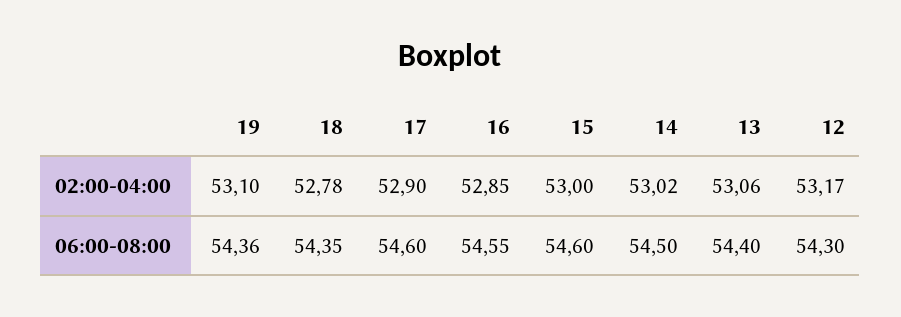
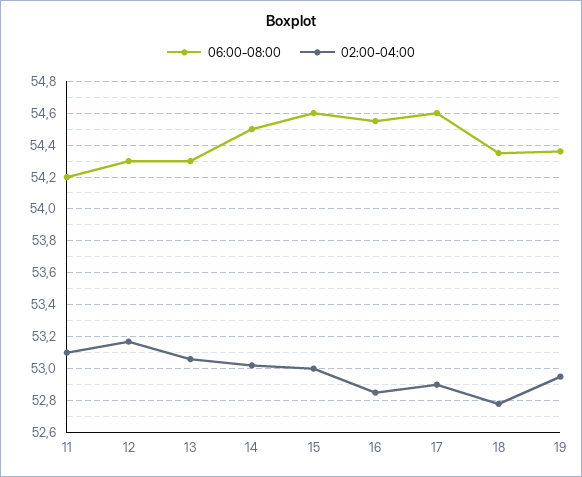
  {
    "02:00-04:00": {
-     "19": 53.1,
+     "19": 52.95,
      "18": 52.78,
      "17": 52.9,
      "16": 52.85,
      "15": 53,
      "14": 53.02,
      "13": 53.06,
-     "12": 53.17
+     "12": 53.17,
+     "11": 53.1
    },
    "06:00-08:00": {
      "19": 54.36,
      "18": 54.35,
      "17": 54.6,
      "16": 54.55,
      "15": 54.6,
      "14": 54.5,
-     "13": 54.4,
+     "13": 54.3,
-     "12": 54.3
+     "12": 54.3,
+     "11": 54.2
    }
  }

